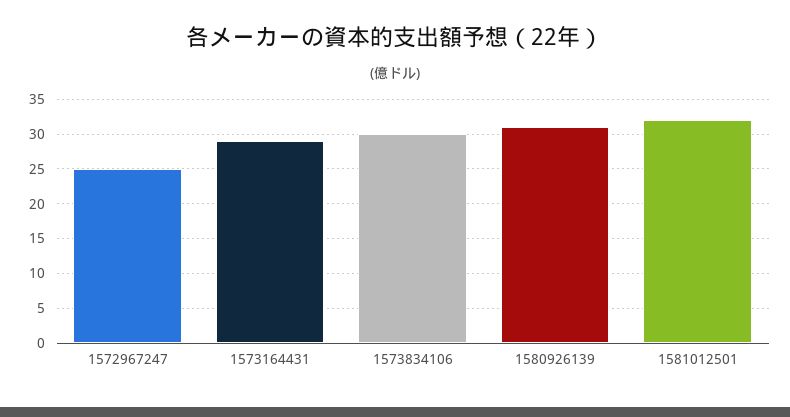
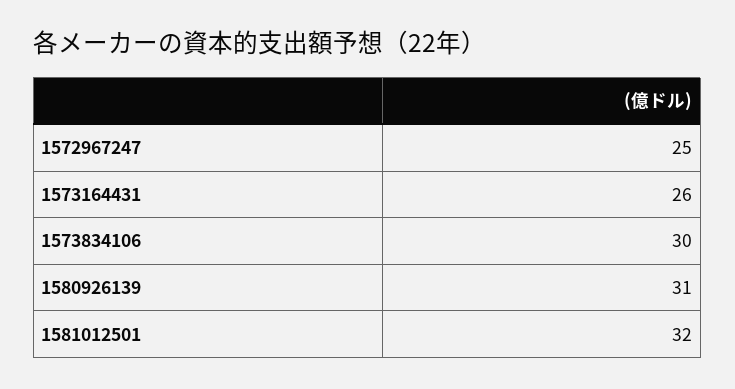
  {
    "1572967247": 25,
-   "1573164431": 29,
+   "1573164431": 26,
    "1573834106": 30,
    "1580926139": 31,
    "1581012501": 32
  }

